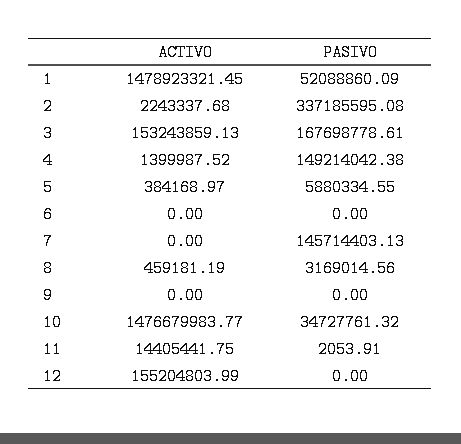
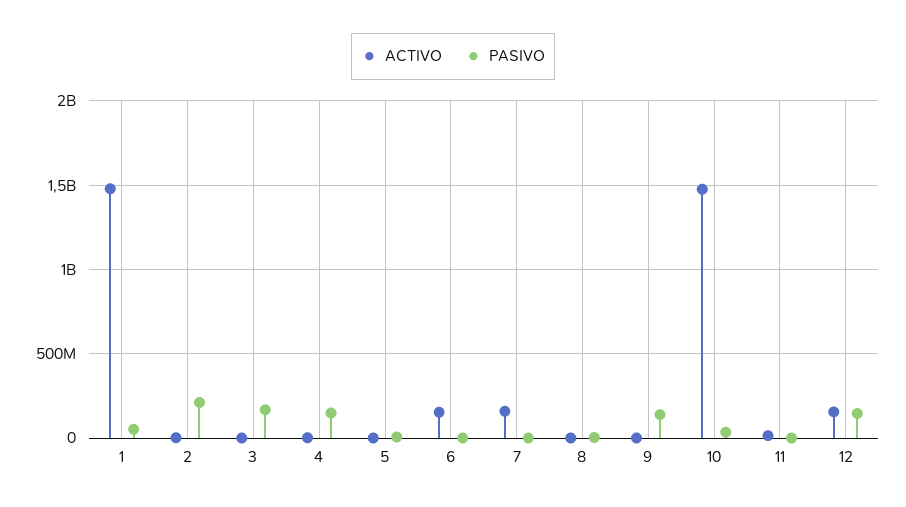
  {
    "ACTIVO": {
      "1": 1478923321.45,
      "2": 2243337.68,
-     "3": 153243859.13,
+     "3": 0,
      "4": 1399987.52,
      "5": 384168.97,
-     "6": 0,
+     "6": 150000000,
-     "7": 0,
+     "7": 150000000,
      "8": 459181.19,
      "9": 0,
      "10": 1476679983.77,
      "11": 14405441.75,
      "12": 155204803.99
    },
    "PASIVO": {
      "1": 52088860.09,
-     "2": 337185595.08,
+     "2": 200000000,
      "3": 167698778.61,
      "4": 149214042.38,
      "5": 5880334.55,
      "6": 0,
-     "7": 145714403.13,
+     "7": 0,
      "8": 3169014.56,
-     "9": 0,
+     "9": 150000000,
      "10": 34727761.32,
      "11": 2053.91,
-     "12": 0
+     "12": 150000000
    }
  }

